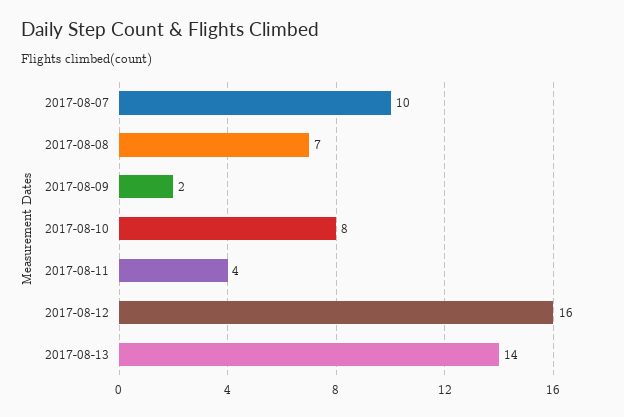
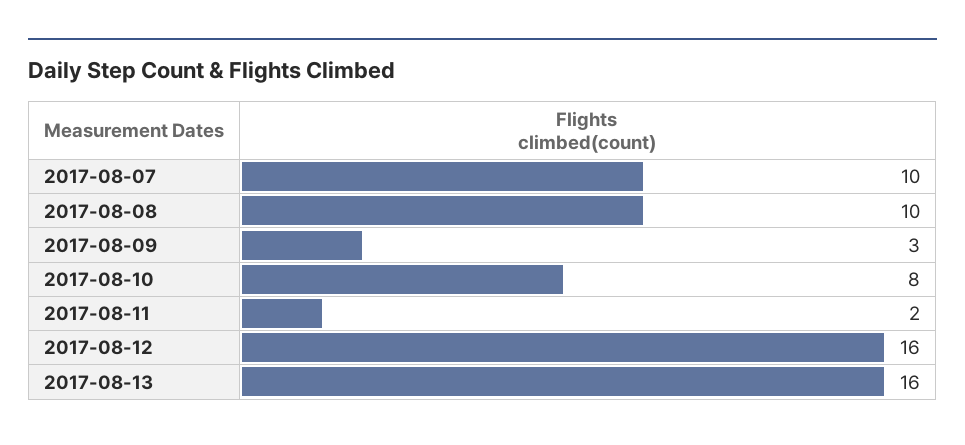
  {
    "2017-08-07": 10,
-   "2017-08-08": 7,
+   "2017-08-08": 10,
-   "2017-08-09": 2,
+   "2017-08-09": 3,
    "2017-08-10": 8,
-   "2017-08-11": 4,
+   "2017-08-11": 2,
    "2017-08-12": 16,
-   "2017-08-13": 14
+   "2017-08-13": 16
  }

